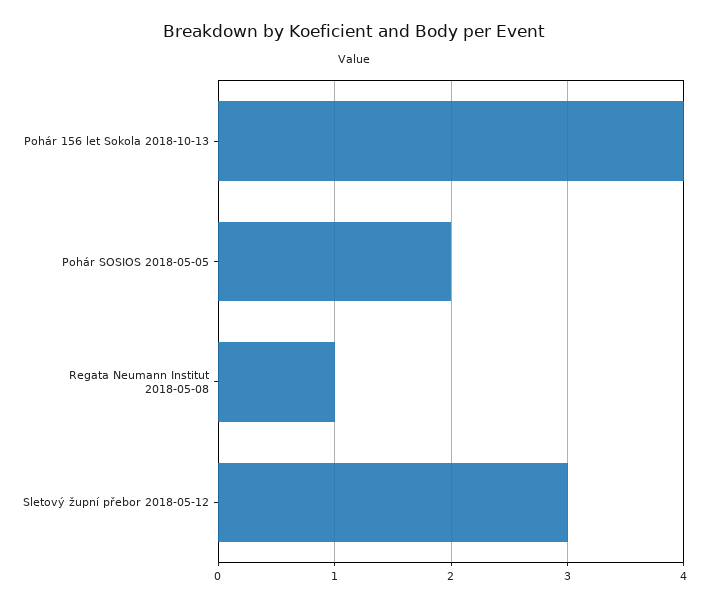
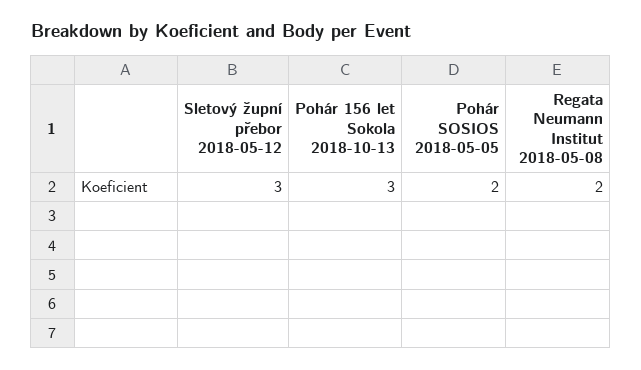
  {
-   "Pohár 156 let Sokola 2018-10-13": 4,
+   "Pohár 156 let Sokola 2018-10-13": 3,
    "Pohár SOSIOS 2018-05-05": 2,
-   "Regata Neumann Institut 2018-05-08": 1,
+   "Regata Neumann Institut 2018-05-08": 2,
    "Sletový župní přebor 2018-05-12": 3
  }

